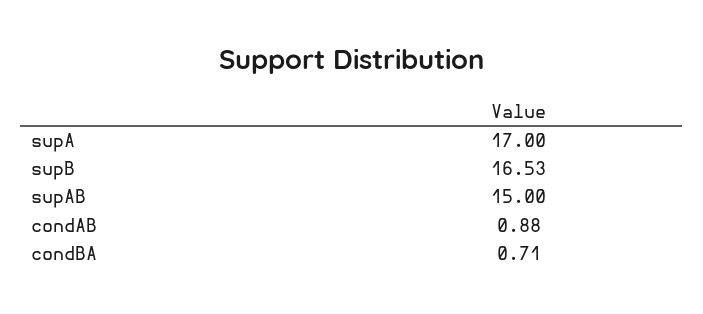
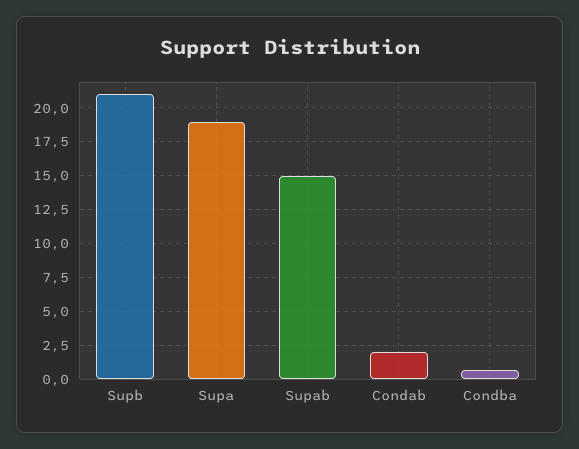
  {
-   "supA": 17,
+   "supA": 19,
-   "supB": 16.53,
+   "supB": 21,
    "supAB": 15,
-   "condAB": 0.88,
+   "condAB": 2,
    "condBA": 0.71
  }

